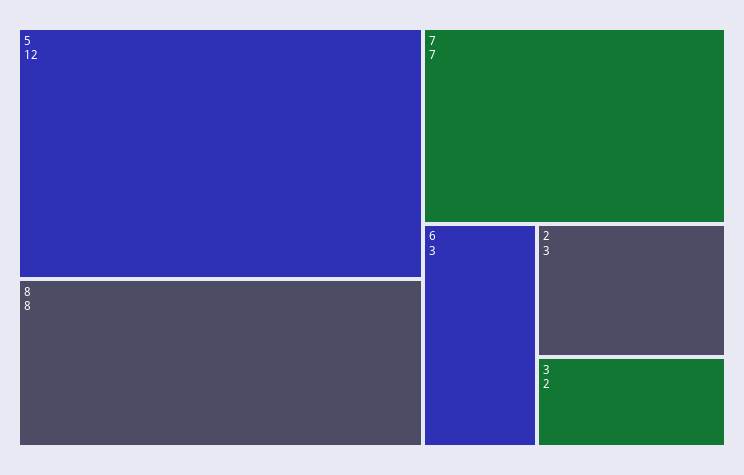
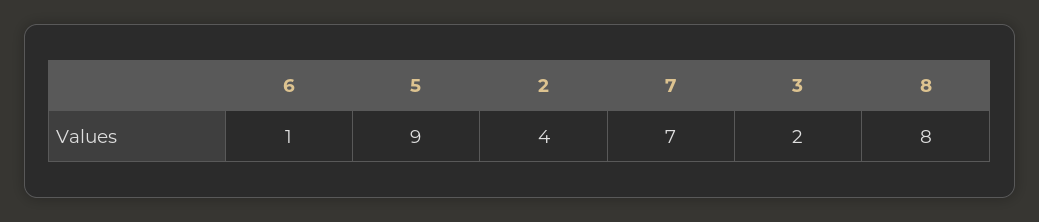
  {
-   "5": 12,
+   "5": 9,
    "8": 8,
    "7": 7,
-   "6": 3,
+   "6": 1,
-   "2": 3,
+   "2": 4,
    "3": 2
  }

